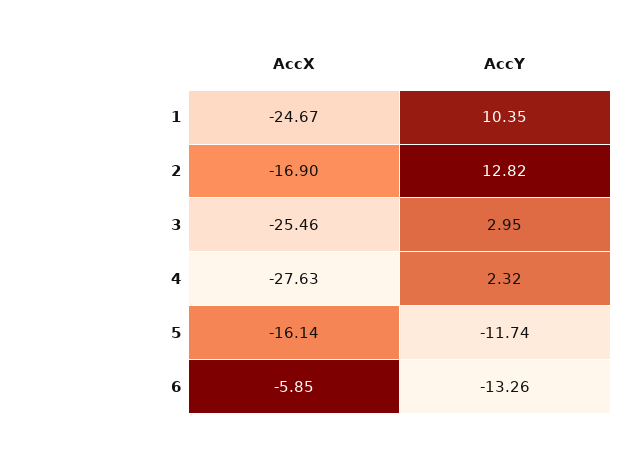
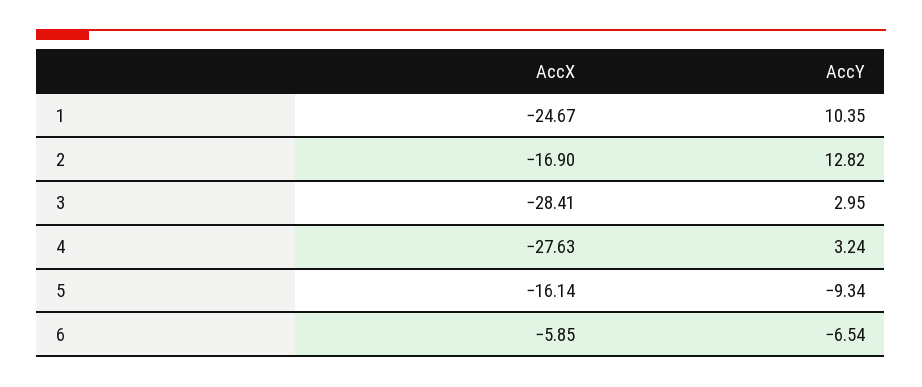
  {
    "AccX": {
      "1": -24.67,
      "2": -16.9,
-     "3": -25.46,
+     "3": -28.41,
      "4": -27.63,
      "5": -16.14,
      "6": -5.85
    },
    "AccY": {
      "1": 10.35,
      "2": 12.82,
      "3": 2.95,
-     "4": 2.32,
+     "4": 3.24,
-     "5": -11.74,
+     "5": -9.34,
-     "6": -13.26
+     "6": -6.54
    }
  }

